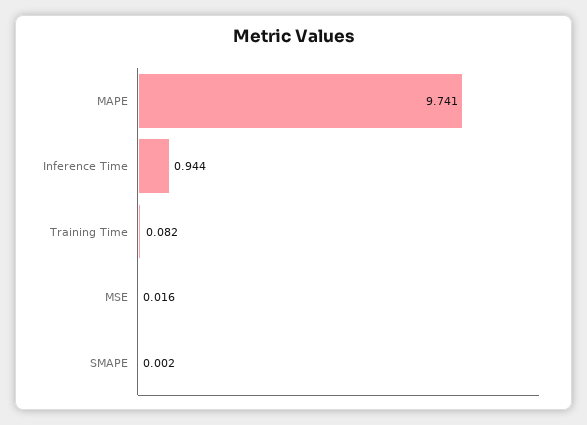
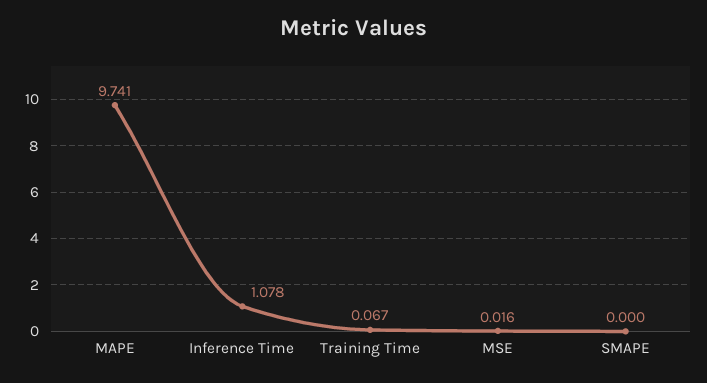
  {
    "MAPE": 9.741,
-   "Inference Time": 0.944,
+   "Inference Time": 1.078,
-   "Training Time": 0.082,
+   "Training Time": 0.067,
    "MSE": 0.016,
-   "SMAPE": 0.002
+   "SMAPE": 0
  }

